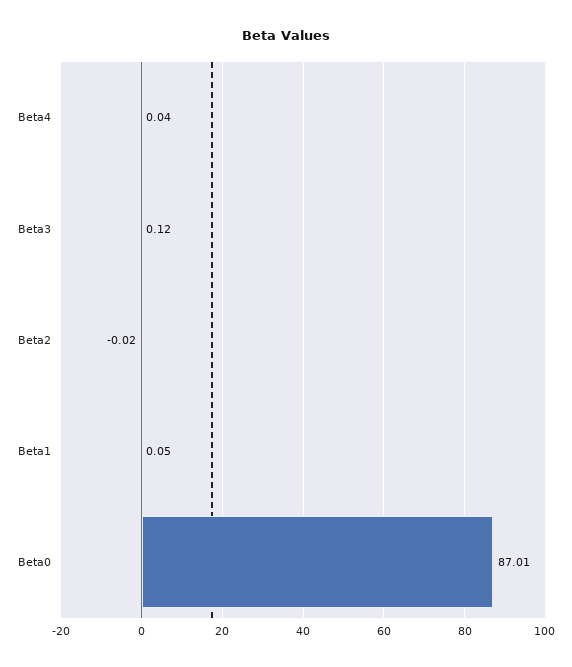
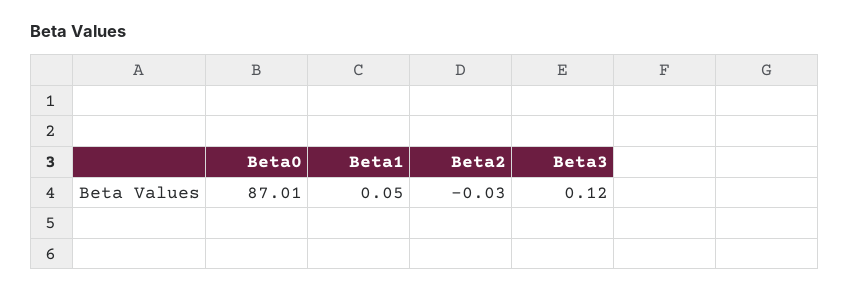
  {
-   "Beta4": 0.04,
    "Beta3": 0.12,
-   "Beta2": -0.02,
+   "Beta2": -0.03,
    "Beta1": 0.05,
    "Beta0": 87.01
  }

